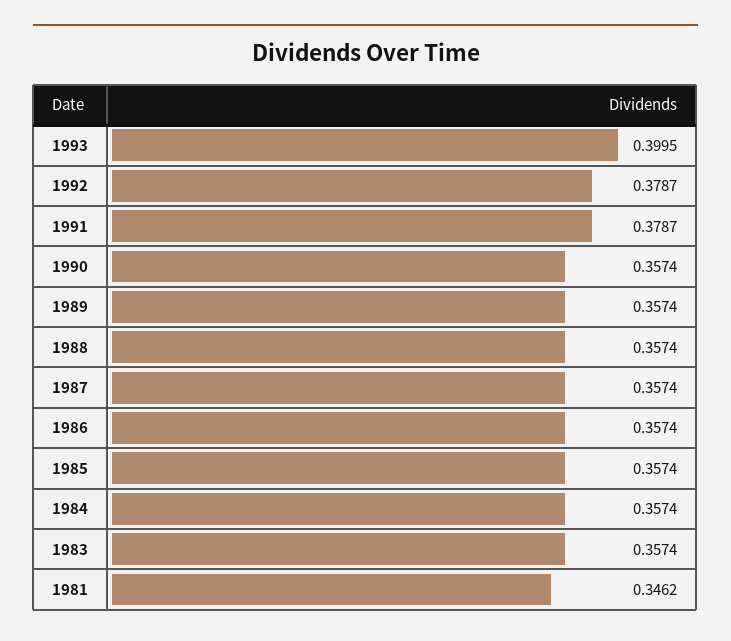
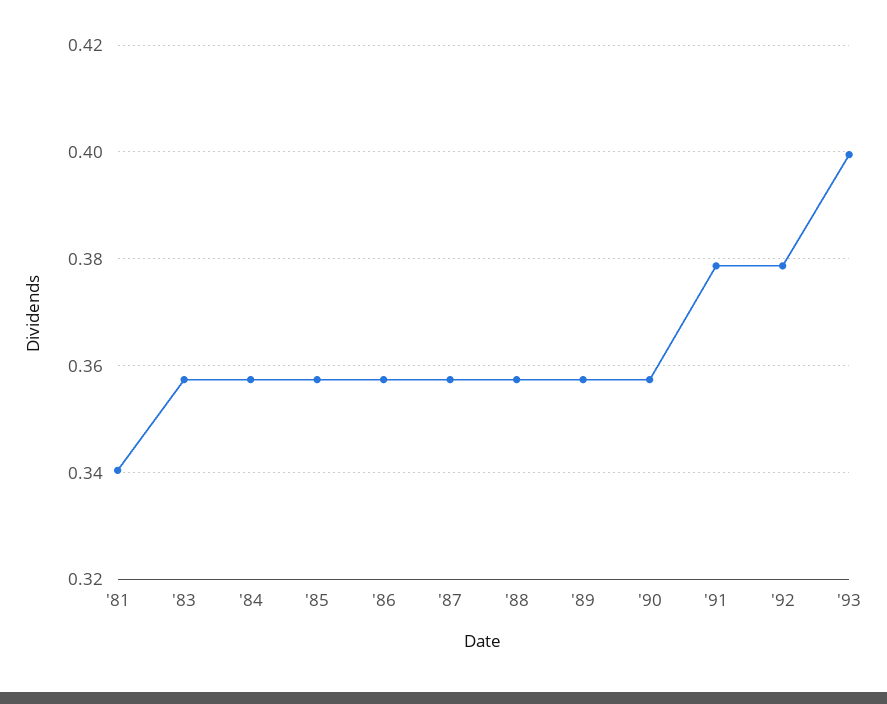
  {
    "1993": 0.3995,
    "1992": 0.3787,
    "1991": 0.3787,
    "1990": 0.3574,
    "1989": 0.3574,
    "1988": 0.3574,
    "1987": 0.3574,
    "1986": 0.3574,
    "1985": 0.3574,
    "1984": 0.3574,
    "1983": 0.3574,
-   "1981": 0.3462
+   "1981": 0.34
  }

